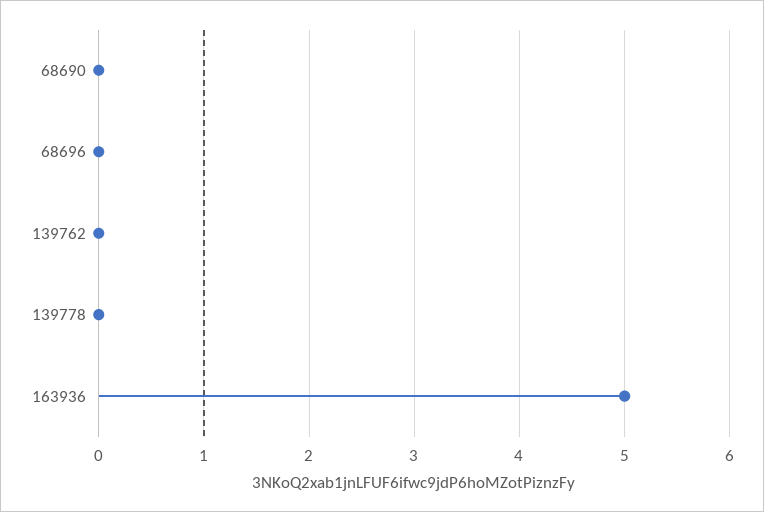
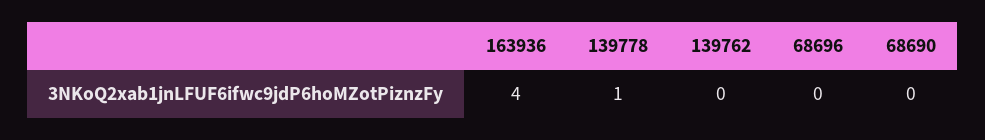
  {
    "68690": 0,
    "68696": 0,
    "139762": 0,
-   "139778": 0,
+   "139778": 1,
-   "163936": 5
+   "163936": 4
  }

